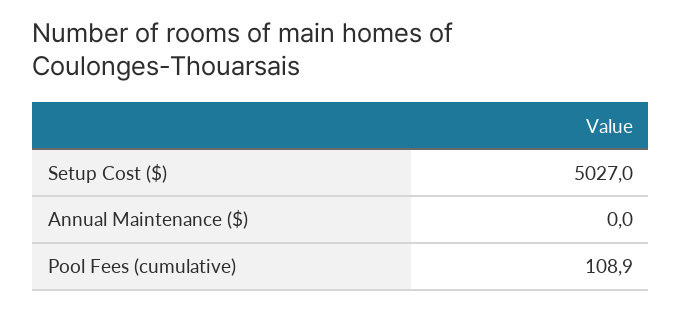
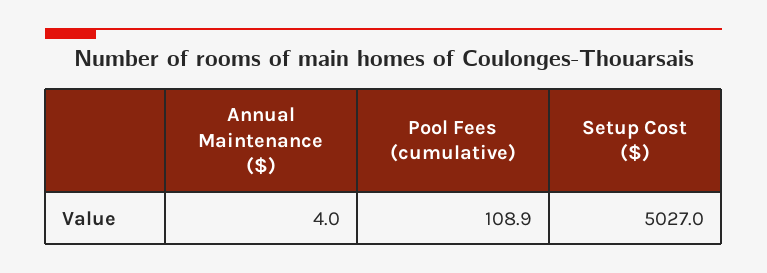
  {
    "Setup Cost ($)": 5027,
-   "Annual Maintenance ($)": 0,
+   "Annual Maintenance ($)": 4,
    "Pool Fees (cumulative)": 108.9
  }

